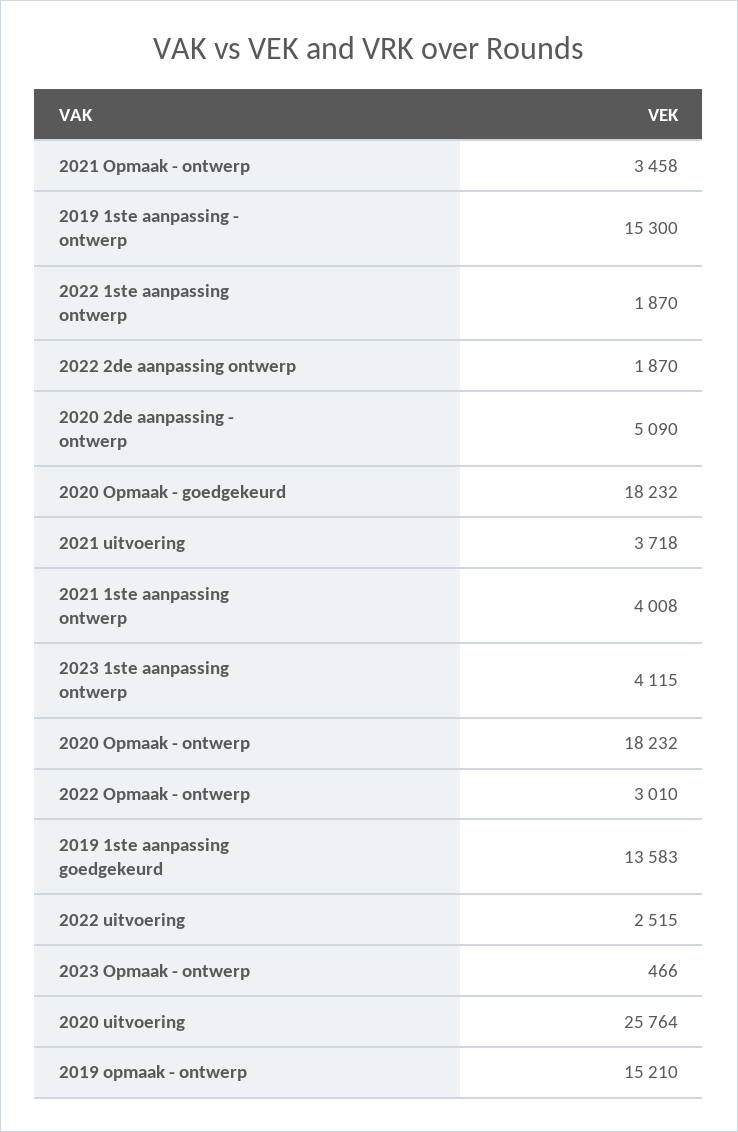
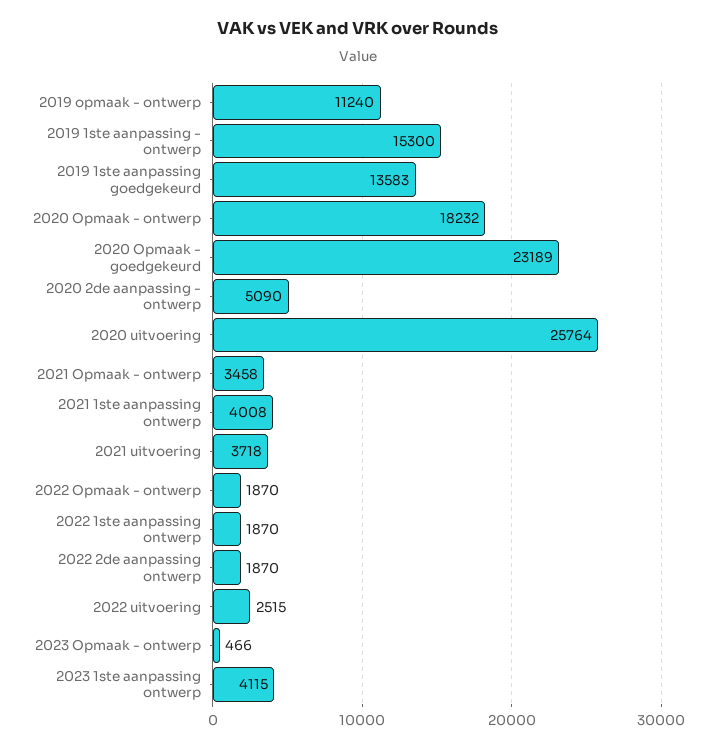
  {
    "2021 Opmaak - ontwerp": 3458,
    "2019 1ste aanpassing - ontwerp": 15300,
    "2022 1ste aanpassing ontwerp": 1870,
    "2022 2de aanpassing ontwerp": 1870,
    "2020 2de aanpassing - ontwerp": 5090,
-   "2020 Opmaak - goedgekeurd": 18232,
+   "2020 Opmaak - goedgekeurd": 23189,
    "2021 uitvoering": 3718,
    "2021 1ste aanpassing ontwerp": 4008,
    "2023 1ste aanpassing ontwerp": 4115,
    "2020 Opmaak - ontwerp": 18232,
-   "2022 Opmaak - ontwerp": 3010,
+   "2022 Opmaak - ontwerp": 1870,
    "2019 1ste aanpassing goedgekeurd": 13583,
    "2022 uitvoering": 2515,
    "2023 Opmaak - ontwerp": 466,
    "2020 uitvoering": 25764,
-   "2019 opmaak - ontwerp": 15210
+   "2019 opmaak - ontwerp": 11240
  }

